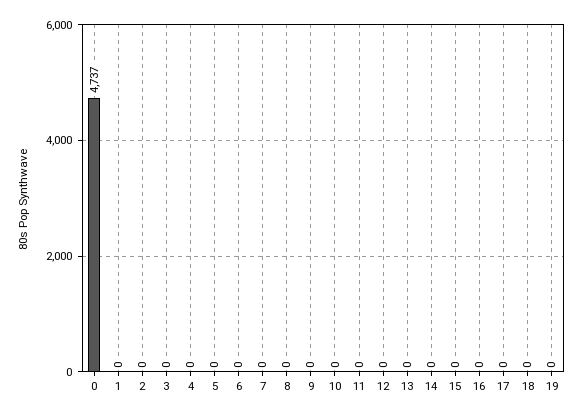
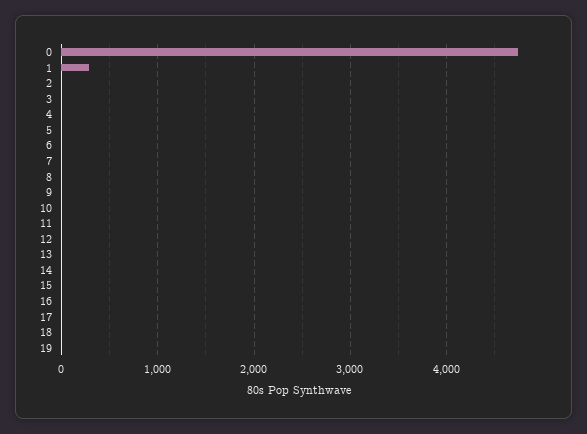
  {
    "0": 4737,
-   "1": 0,
+   "1": 300,
    "2": 0,
    "3": 0,
    "4": 0,
    "5": 0,
    "6": 0,
    "7": 0,
    "8": 0,
    "9": 0,
    "10": 0,
    "11": 0,
    "12": 0,
    "13": 0,
    "14": 0,
    "15": 0,
    "16": 0,
    "17": 0,
    "18": 0,
    "19": 0
  }

